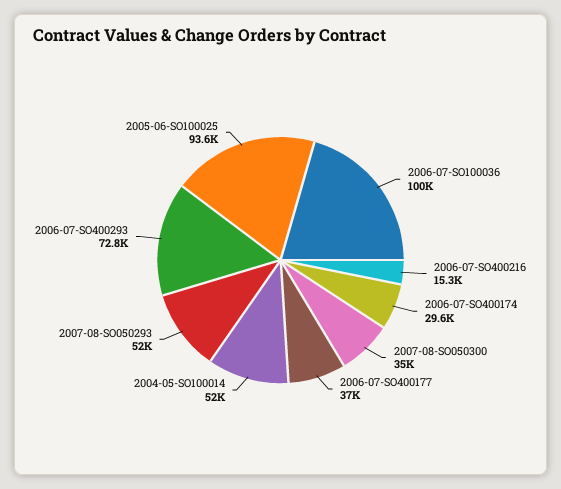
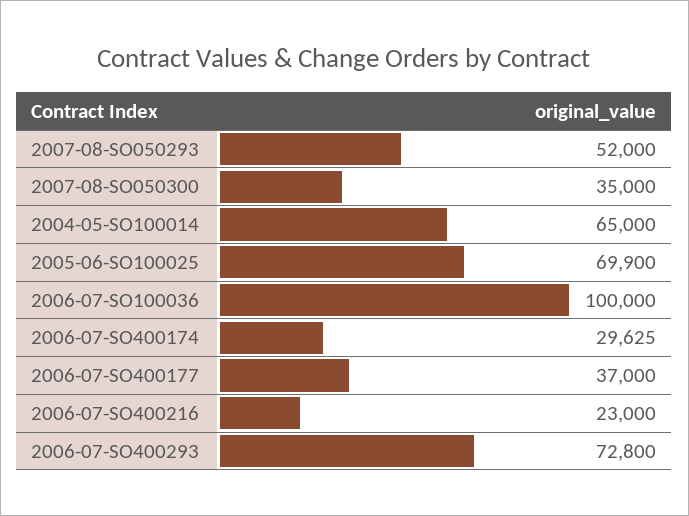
  {
    "2006-07-SO100036": 100000,
-   "2006-07-SO400216": 15300,
+   "2006-07-SO400216": 23000,
    "2006-07-SO400174": 29625,
    "2007-08-SO050300": 35000,
    "2006-07-SO400177": 37000,
-   "2004-05-SO100014": 52000,
+   "2004-05-SO100014": 65000,
    "2007-08-SO050293": 52000,
    "2006-07-SO400293": 72800,
-   "2005-06-SO100025": 93600
+   "2005-06-SO100025": 69900
  }

